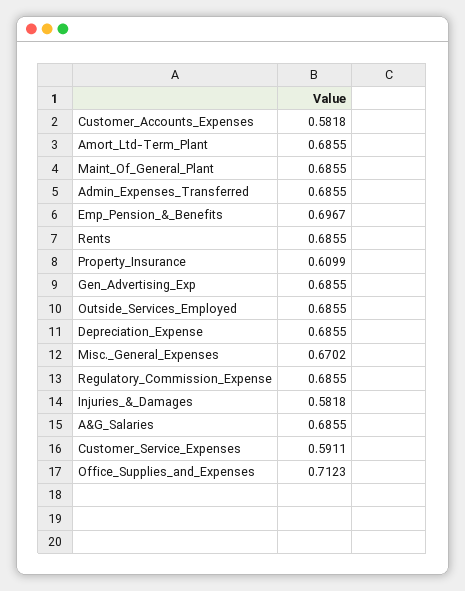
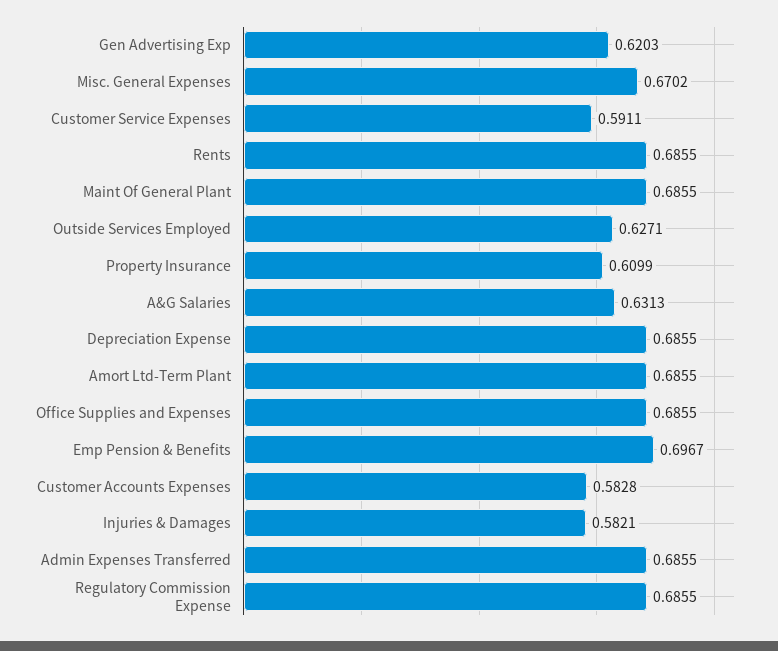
  {
-   "Customer_Accounts_Expenses": 0.5818,
+   "Customer_Accounts_Expenses": 0.5828,
    "Amort_Ltd-Term_Plant": 0.6855,
    "Maint_Of_General_Plant": 0.6855,
    "Admin_Expenses_Transferred": 0.6855,
    "Emp_Pension_&_Benefits": 0.6967,
    "Rents": 0.6855,
    "Property_Insurance": 0.6099,
-   "Gen_Advertising_Exp": 0.6855,
+   "Gen_Advertising_Exp": 0.6203,
-   "Outside_Services_Employed": 0.6855,
+   "Outside_Services_Employed": 0.6271,
    "Depreciation_Expense": 0.6855,
    "Misc._General_Expenses": 0.6702,
    "Regulatory_Commission_Expense": 0.6855,
-   "Injuries_&_Damages": 0.5818,
+   "Injuries_&_Damages": 0.5821,
-   "A&G_Salaries": 0.6855,
+   "A&G_Salaries": 0.6313,
    "Customer_Service_Expenses": 0.5911,
-   "Office_Supplies_and_Expenses": 0.7123
+   "Office_Supplies_and_Expenses": 0.6855
  }

